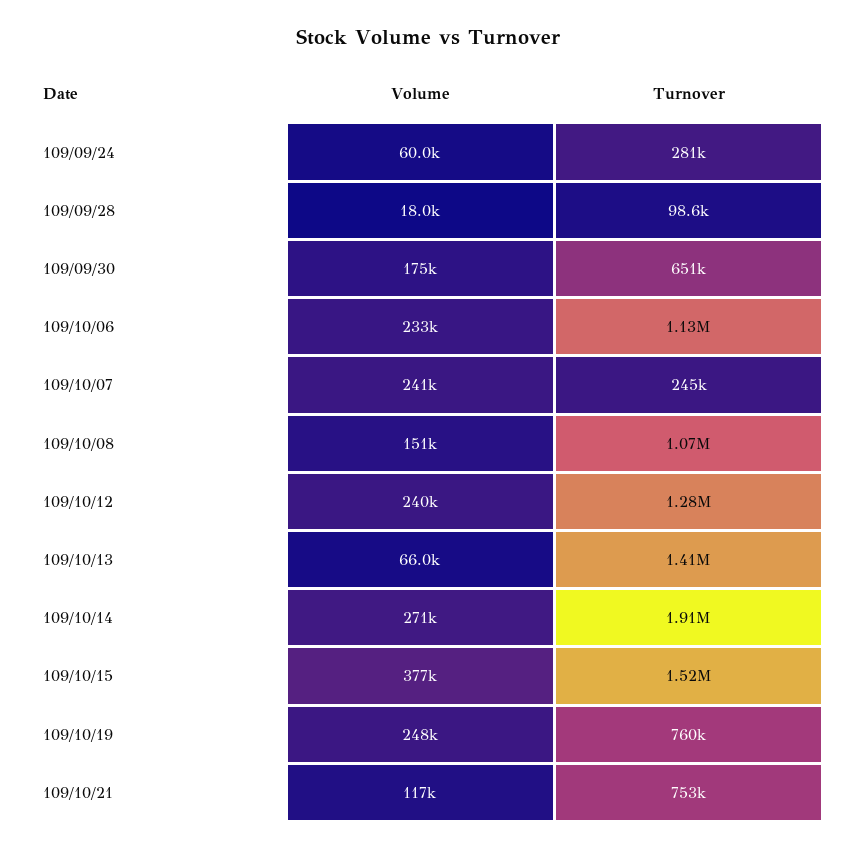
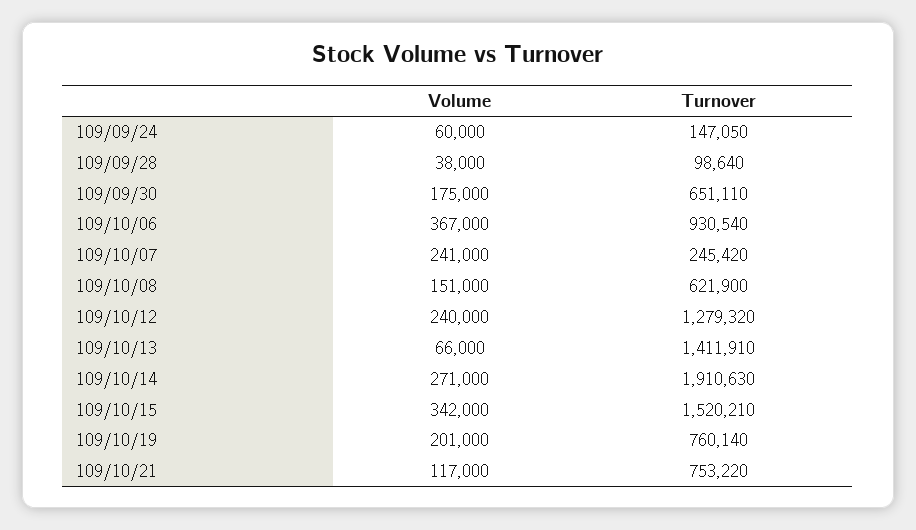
  {
    "Volume": {
      "109/09/24": 60000,
-     "109/09/28": 18000,
+     "109/09/28": 38000,
      "109/09/30": 175000,
-     "109/10/06": 233000,
+     "109/10/06": 367000,
      "109/10/07": 241000,
      "109/10/08": 151000,
      "109/10/12": 240000,
      "109/10/13": 66000,
      "109/10/14": 271000,
-     "109/10/15": 377000,
+     "109/10/15": 342000,
-     "109/10/19": 248000,
+     "109/10/19": 201000,
      "109/10/21": 117000
    },
    "Turnover": {
-     "109/09/24": 281000,
+     "109/09/24": 147050,
      "109/09/28": 98640,
      "109/09/30": 651110,
-     "109/10/06": 1130000,
+     "109/10/06": 930540,
      "109/10/07": 245420,
-     "109/10/08": 1070000,
+     "109/10/08": 621900,
      "109/10/12": 1279320,
      "109/10/13": 1411910,
      "109/10/14": 1910630,
      "109/10/15": 1520210,
      "109/10/19": 760140,
      "109/10/21": 753220
    }
  }

